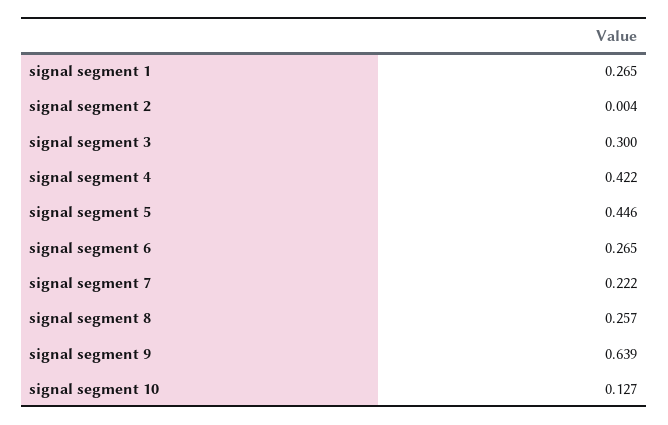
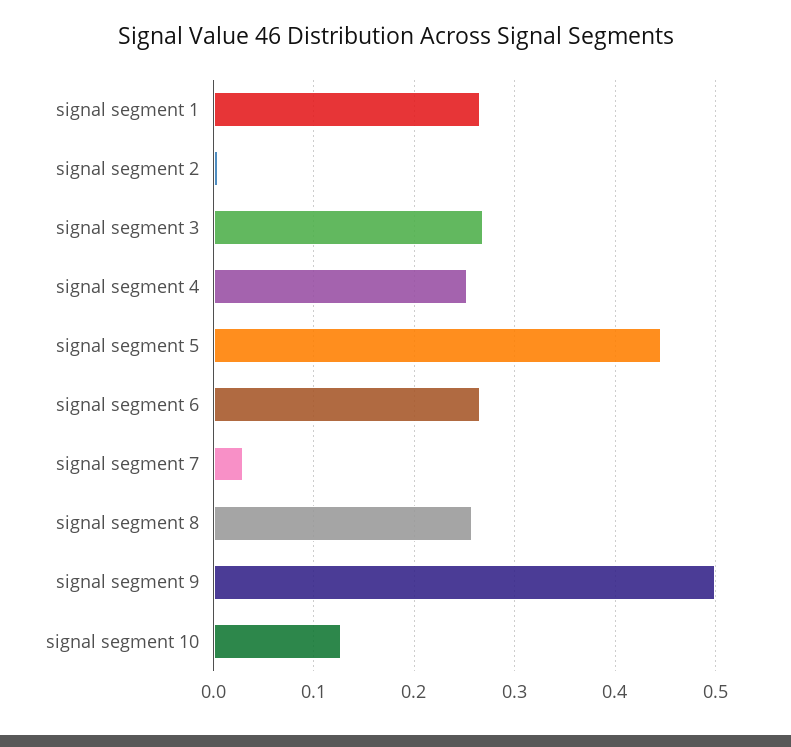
  {
    "signal segment 1": 0.265,
    "signal segment 2": 0.004,
-   "signal segment 3": 0.3,
+   "signal segment 3": 0.27,
-   "signal segment 4": 0.422,
+   "signal segment 4": 0.25,
    "signal segment 5": 0.446,
    "signal segment 6": 0.265,
-   "signal segment 7": 0.222,
+   "signal segment 7": 0.03,
    "signal segment 8": 0.257,
-   "signal segment 9": 0.639,
+   "signal segment 9": 0.5,
    "signal segment 10": 0.127
  }

